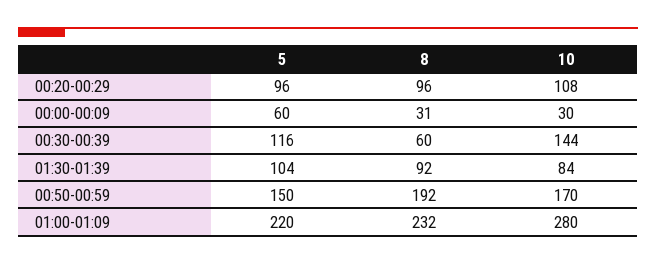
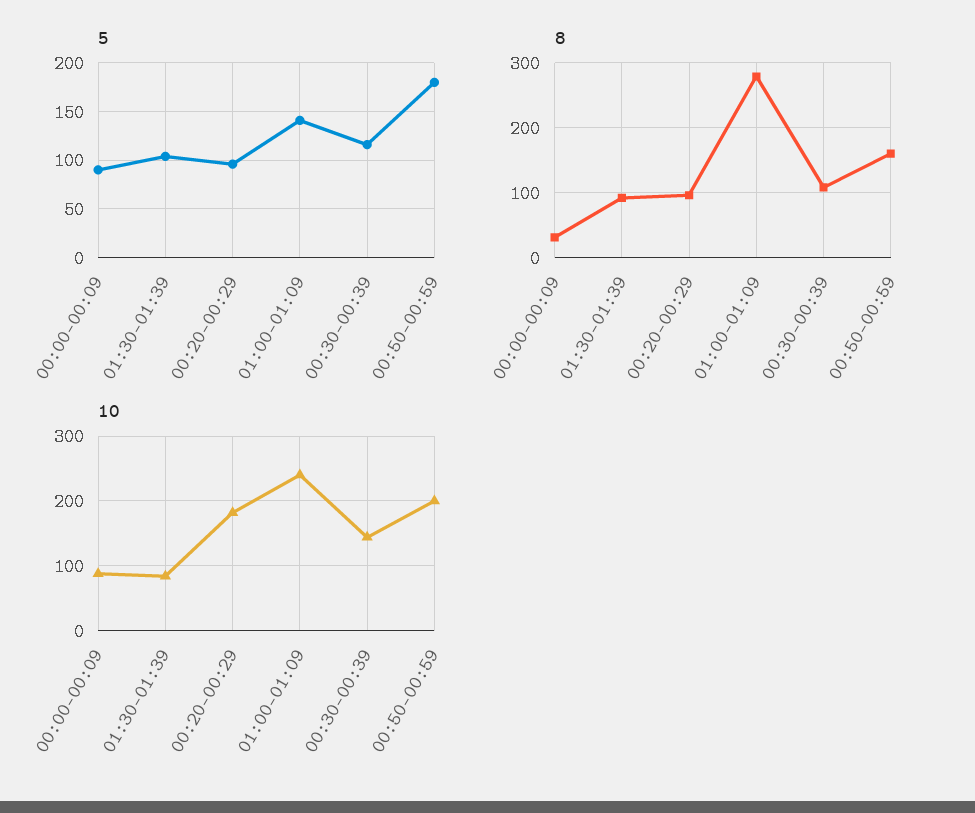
  {
    "5": {
      "00:20-00:29": 96,
-     "00:00-00:09": 60,
+     "00:00-00:09": 90,
      "00:30-00:39": 116,
      "01:30-01:39": 104,
-     "00:50-00:59": 150,
+     "00:50-00:59": 180,
-     "01:00-01:09": 220
+     "01:00-01:09": 140
    },
    "8": {
      "00:20-00:29": 96,
      "00:00-00:09": 31,
-     "00:30-00:39": 60,
+     "00:30-00:39": 110,
      "01:30-01:39": 92,
-     "00:50-00:59": 192,
+     "00:50-00:59": 160,
-     "01:00-01:09": 232
+     "01:00-01:09": 280
    },
    "10": {
-     "00:20-00:29": 108,
+     "00:20-00:29": 180,
-     "00:00-00:09": 30,
+     "00:00-00:09": 90,
      "00:30-00:39": 144,
      "01:30-01:39": 84,
-     "00:50-00:59": 170,
+     "00:50-00:59": 200,
-     "01:00-01:09": 280
+     "01:00-01:09": 240
    }
  }

